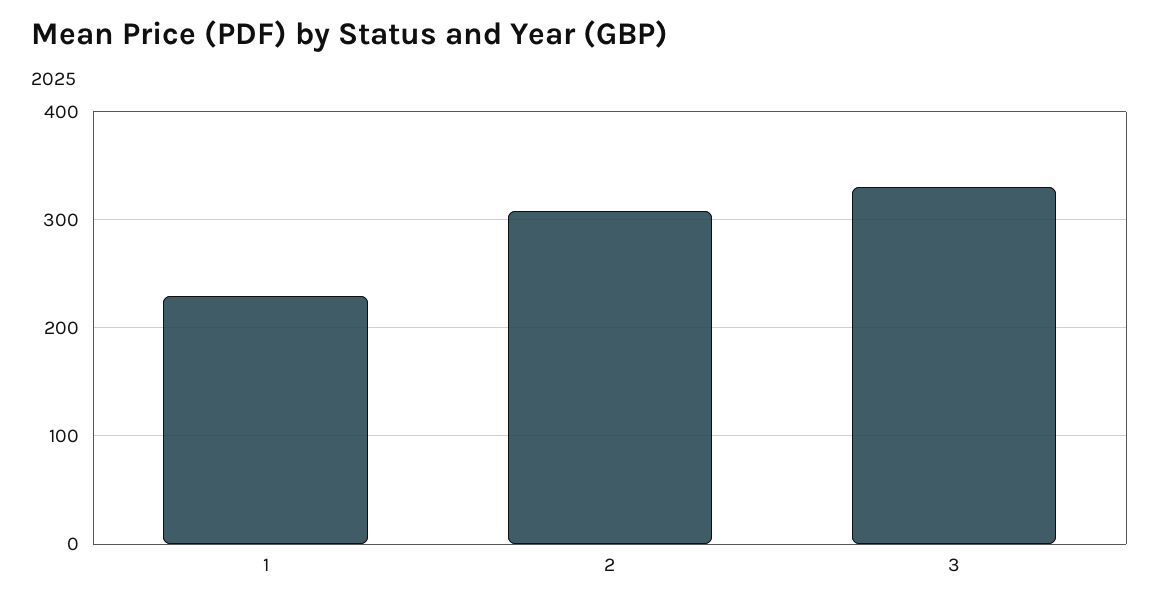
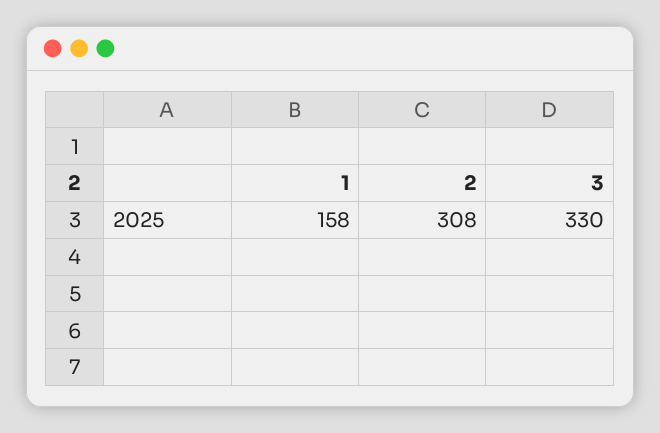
  {
-   "1": 230,
+   "1": 158,
    "2": 308,
    "3": 330
  }

